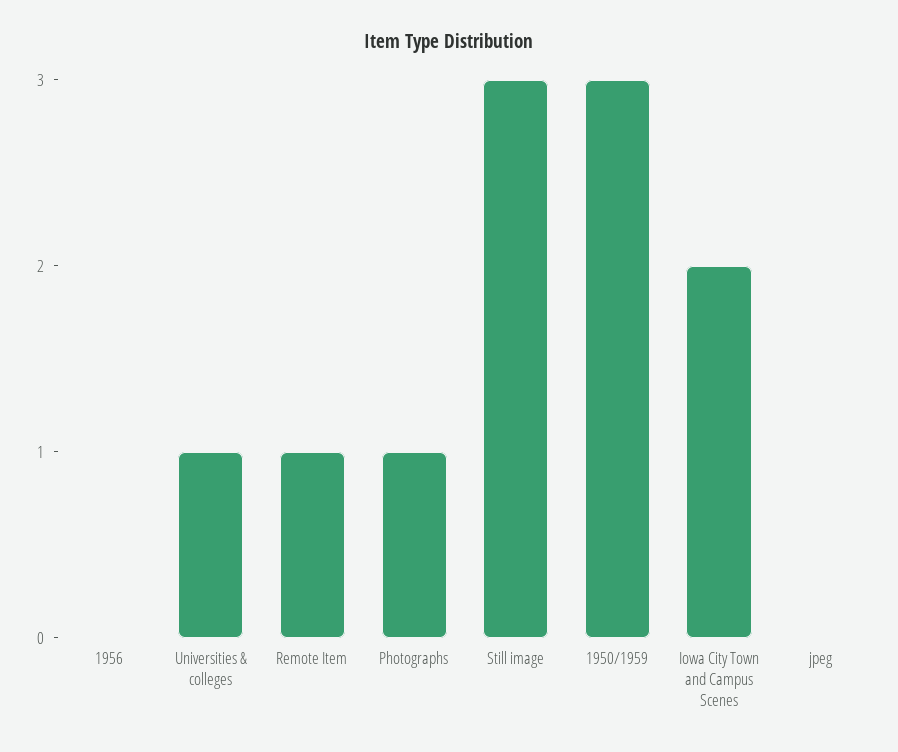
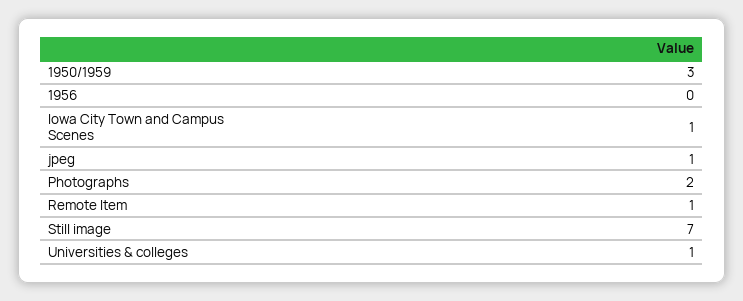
  {
    "1956": 0,
    "Universities & colleges": 1,
    "Remote Item": 1,
-   "Photographs": 1,
+   "Photographs": 2,
-   "Still image": 3,
+   "Still image": 7,
    "1950/1959": 3,
-   "Iowa City Town and Campus Scenes": 2,
+   "Iowa City Town and Campus Scenes": 1,
-   "jpeg": 0
+   "jpeg": 1
  }

